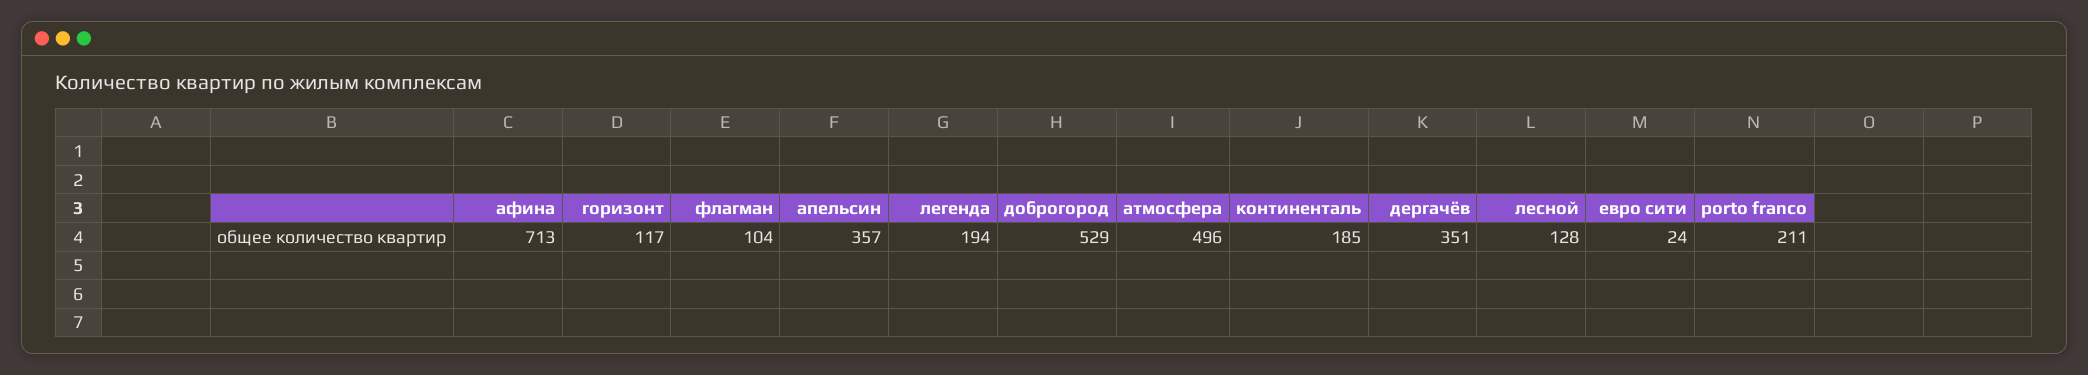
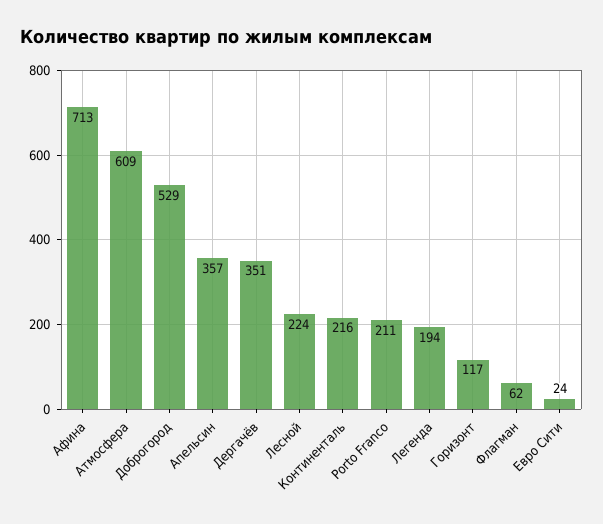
  {
    "афина": 713,
    "горизонт": 117,
-   "флагман": 104,
+   "флагман": 62,
    "апельсин": 357,
    "легенда": 194,
    "доброгород": 529,
-   "атмосфера": 496,
+   "атмосфера": 609,
-   "континенталь": 185,
+   "континенталь": 216,
    "дергачёв": 351,
-   "лесной": 128,
+   "лесной": 224,
    "евро сити": 24,
    "porto franco": 211
  }

